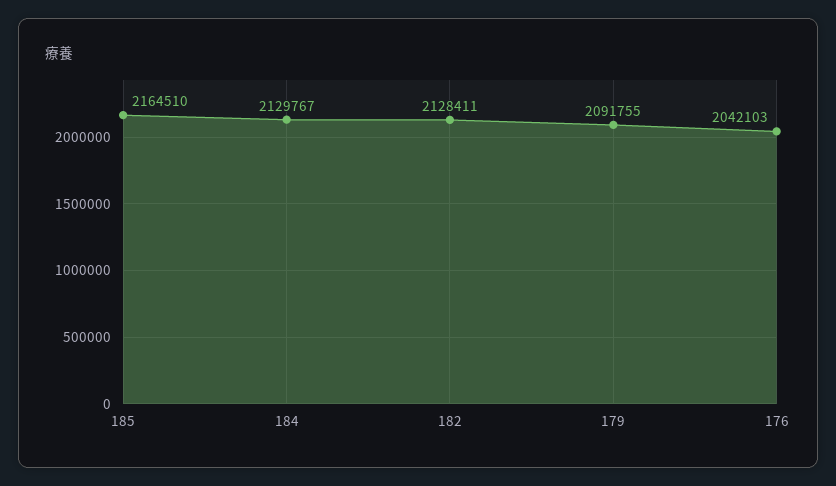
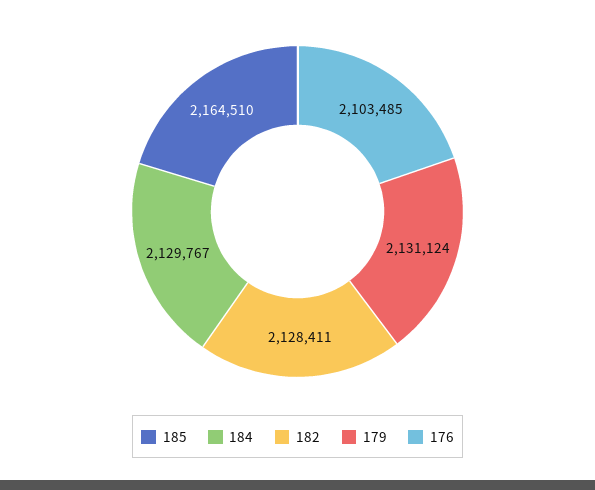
  {
    "185": 2164510,
    "184": 2129767,
    "182": 2128411,
-   "179": 2091755,
+   "179": 2131124,
-   "176": 2042103
+   "176": 2103485
  }

